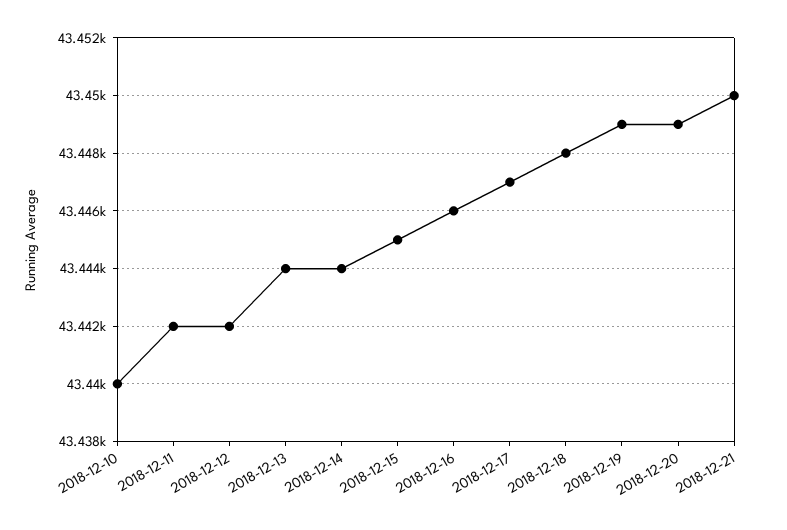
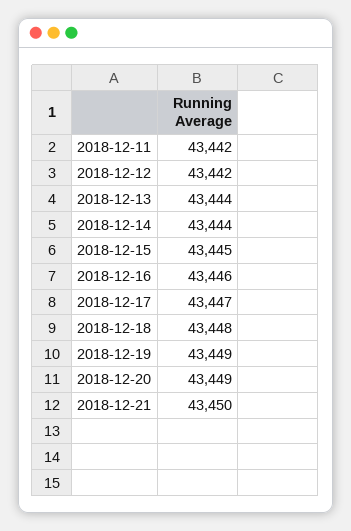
  {
-   "2018-12-10": 43440,
    "2018-12-11": 43442,
    "2018-12-12": 43442,
    "2018-12-13": 43444,
    "2018-12-14": 43444,
    "2018-12-15": 43445,
    "2018-12-16": 43446,
    "2018-12-17": 43447,
    "2018-12-18": 43448,
    "2018-12-19": 43449,
    "2018-12-20": 43449,
    "2018-12-21": 43450
  }

